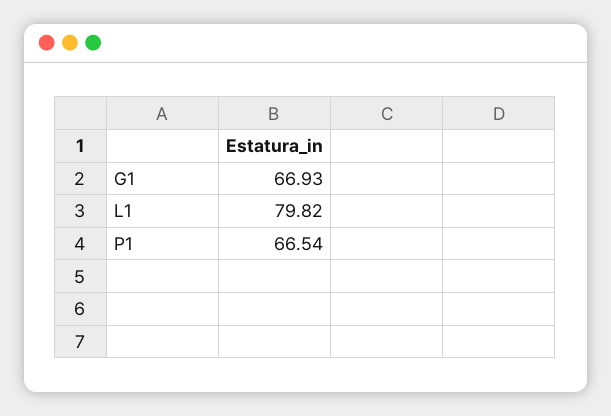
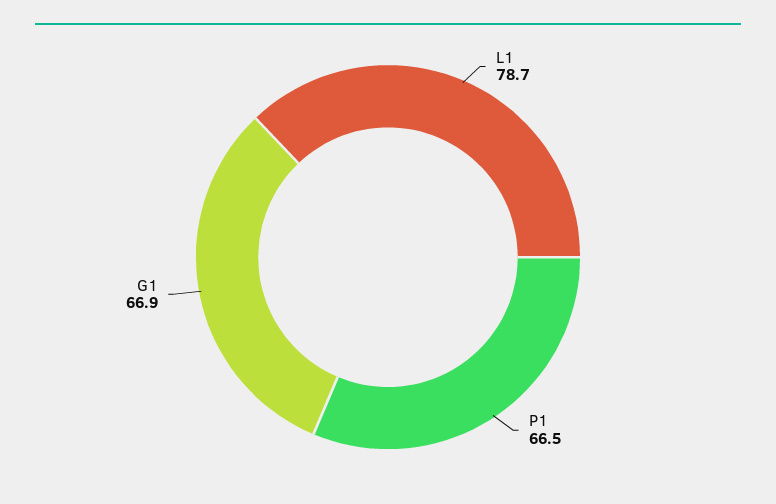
  {
    "G1": 66.93,
-   "L1": 79.82,
+   "L1": 78.7,
    "P1": 66.54
  }

